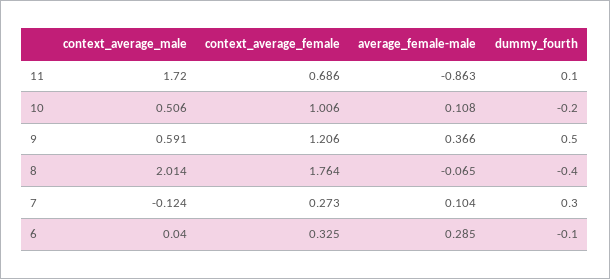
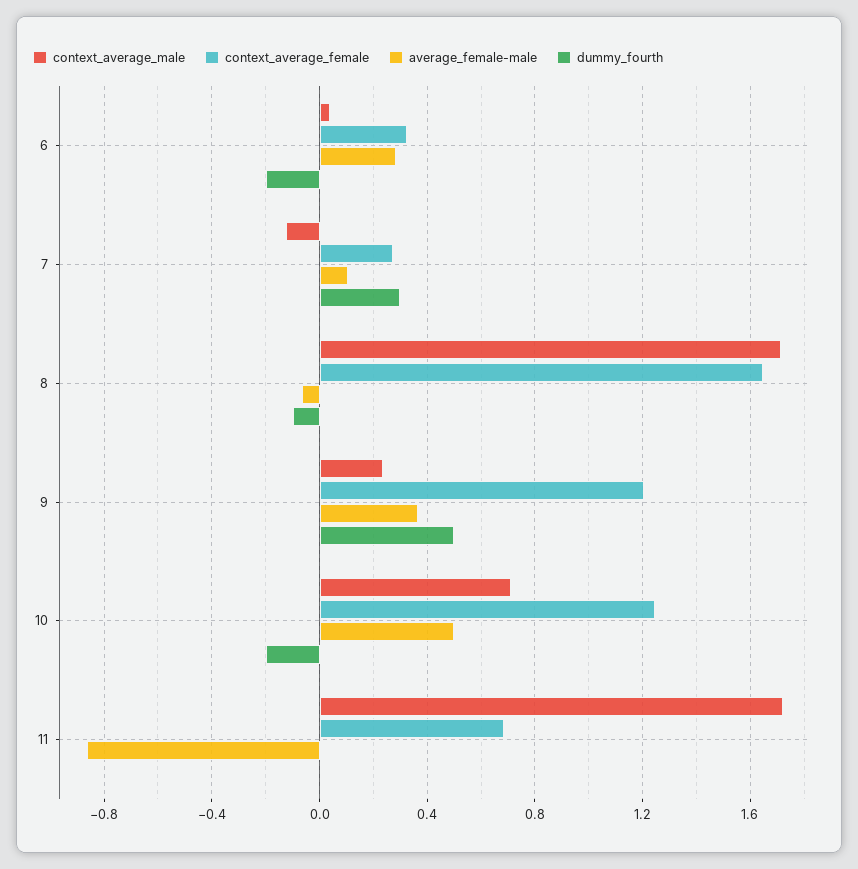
  {
    "context_average_male": {
      "11": 1.72,
-     "10": 0.506,
+     "10": 0.7,
-     "9": 0.591,
+     "9": 0.25,
-     "8": 2.014,
+     "8": 1.7,
      "7": -0.124,
      "6": 0.04
    },
    "context_average_female": {
      "11": 0.686,
-     "10": 1.006,
+     "10": 1.25,
      "9": 1.206,
-     "8": 1.764,
+     "8": 1.65,
      "7": 0.273,
      "6": 0.325
    },
    "average_female-male": {
      "11": -0.863,
-     "10": 0.108,
+     "10": 0.5,
      "9": 0.366,
      "8": -0.065,
      "7": 0.104,
      "6": 0.285
    },
    "dummy_fourth": {
-     "11": 0.1,
+     "11": 0,
      "10": -0.2,
      "9": 0.5,
-     "8": -0.4,
+     "8": -0.1,
      "7": 0.3,
-     "6": -0.1
+     "6": -0.2
    }
  }

